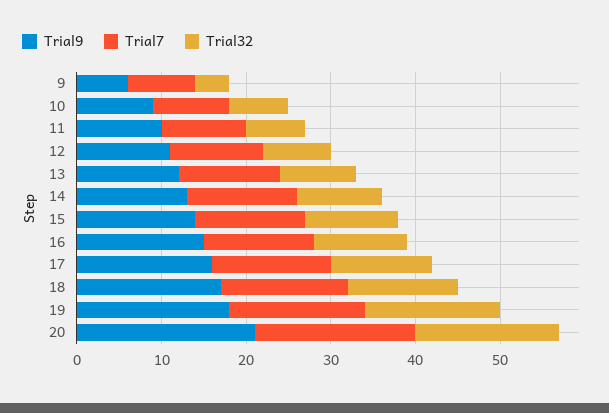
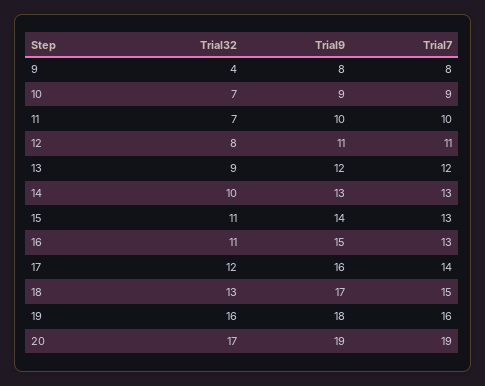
  {
    "Trial9": {
-     "9": 6,
+     "9": 8,
      "10": 9,
      "11": 10,
      "12": 11,
      "13": 12,
      "14": 13,
      "15": 14,
      "16": 15,
      "17": 16,
      "18": 17,
      "19": 18,
-     "20": 21
+     "20": 19
    },
    "Trial7": {
      "9": 8,
      "10": 9,
      "11": 10,
      "12": 11,
      "13": 12,
      "14": 13,
      "15": 13,
      "16": 13,
      "17": 14,
      "18": 15,
      "19": 16,
      "20": 19
    },
    "Trial32": {
      "9": 4,
      "10": 7,
      "11": 7,
      "12": 8,
      "13": 9,
      "14": 10,
      "15": 11,
      "16": 11,
      "17": 12,
      "18": 13,
      "19": 16,
      "20": 17
    }
  }

